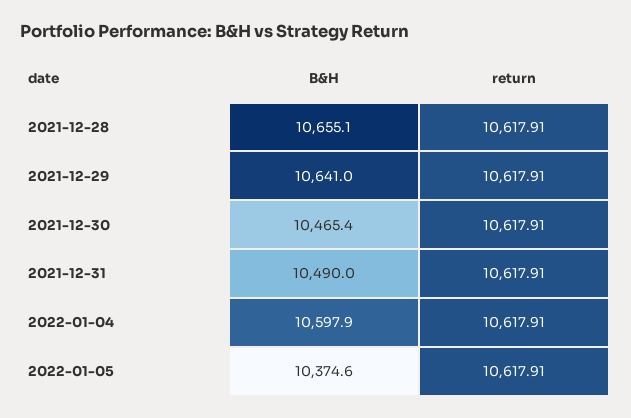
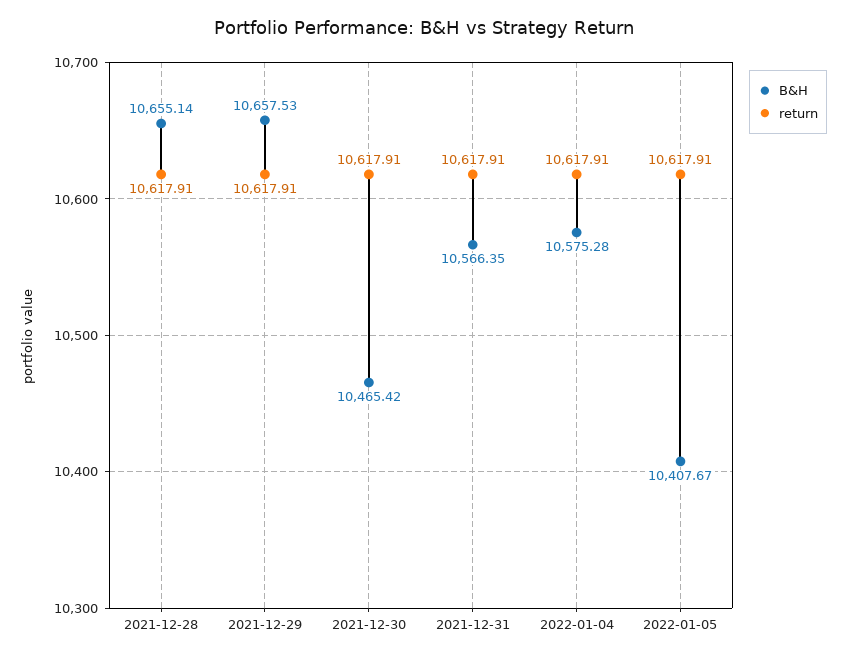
  {
    "B&H": {
      "2021-12-28": 10655.14,
-     "2021-12-29": 10641,
+     "2021-12-29": 10657.53,
      "2021-12-30": 10465.42,
-     "2021-12-31": 10490,
+     "2021-12-31": 10566.35,
-     "2022-01-04": 10597.9,
+     "2022-01-04": 10575.28,
-     "2022-01-05": 10374.6
+     "2022-01-05": 10407.67
    },
    "return": {
      "2021-12-28": 10617.91,
      "2021-12-29": 10617.91,
      "2021-12-30": 10617.91,
      "2021-12-31": 10617.91,
      "2022-01-04": 10617.91,
      "2022-01-05": 10617.91
    }
  }

